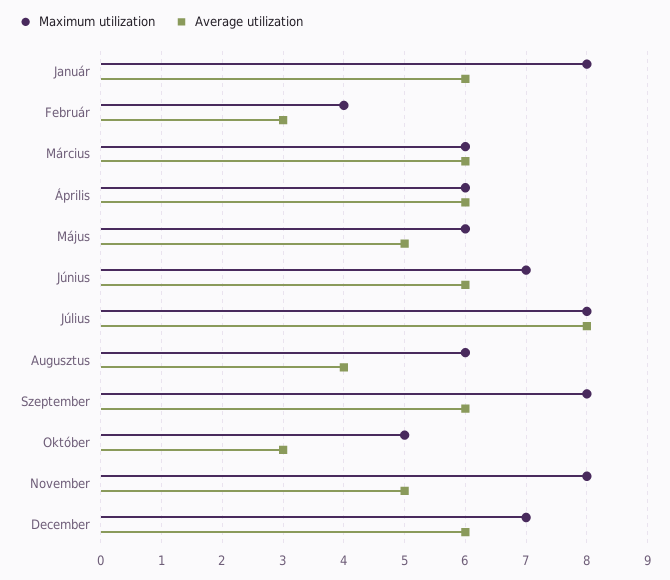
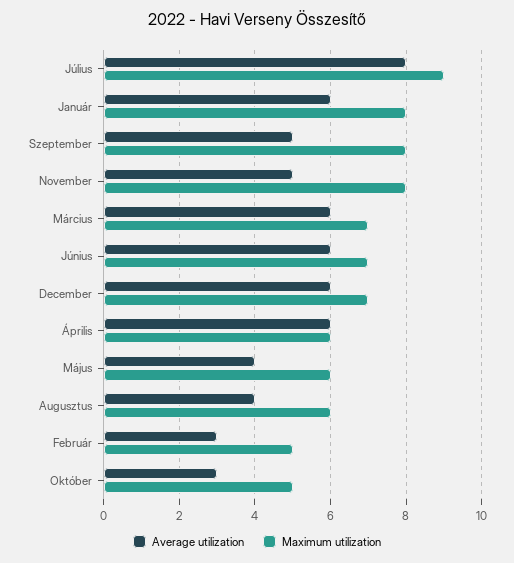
  {
    "Maximum utilization": {
      "Január": 8,
-     "Február": 4,
+     "Február": 5,
-     "Március": 6,
+     "Március": 7,
      "Április": 6,
      "Május": 6,
      "Június": 7,
-     "Július": 8,
+     "Július": 9,
      "Augusztus": 6,
      "Szeptember": 8,
      "Október": 5,
      "November": 8,
      "December": 7
    },
    "Average utilization": {
      "Január": 6,
      "Február": 3,
      "Március": 6,
      "Április": 6,
-     "Május": 5,
+     "Május": 4,
      "Június": 6,
      "Július": 8,
      "Augusztus": 4,
-     "Szeptember": 6,
+     "Szeptember": 5,
      "Október": 3,
      "November": 5,
      "December": 6
    }
  }

